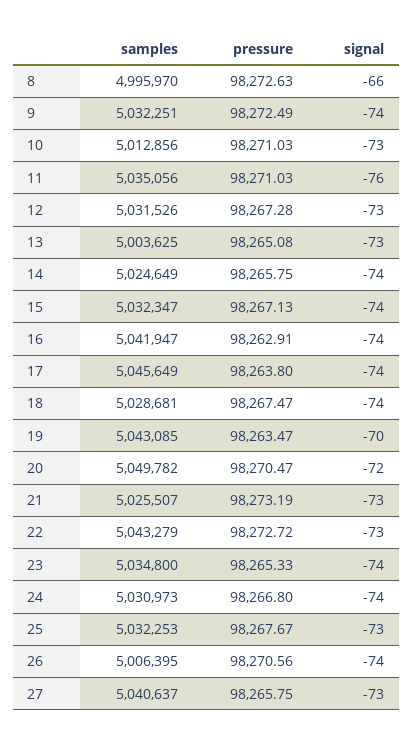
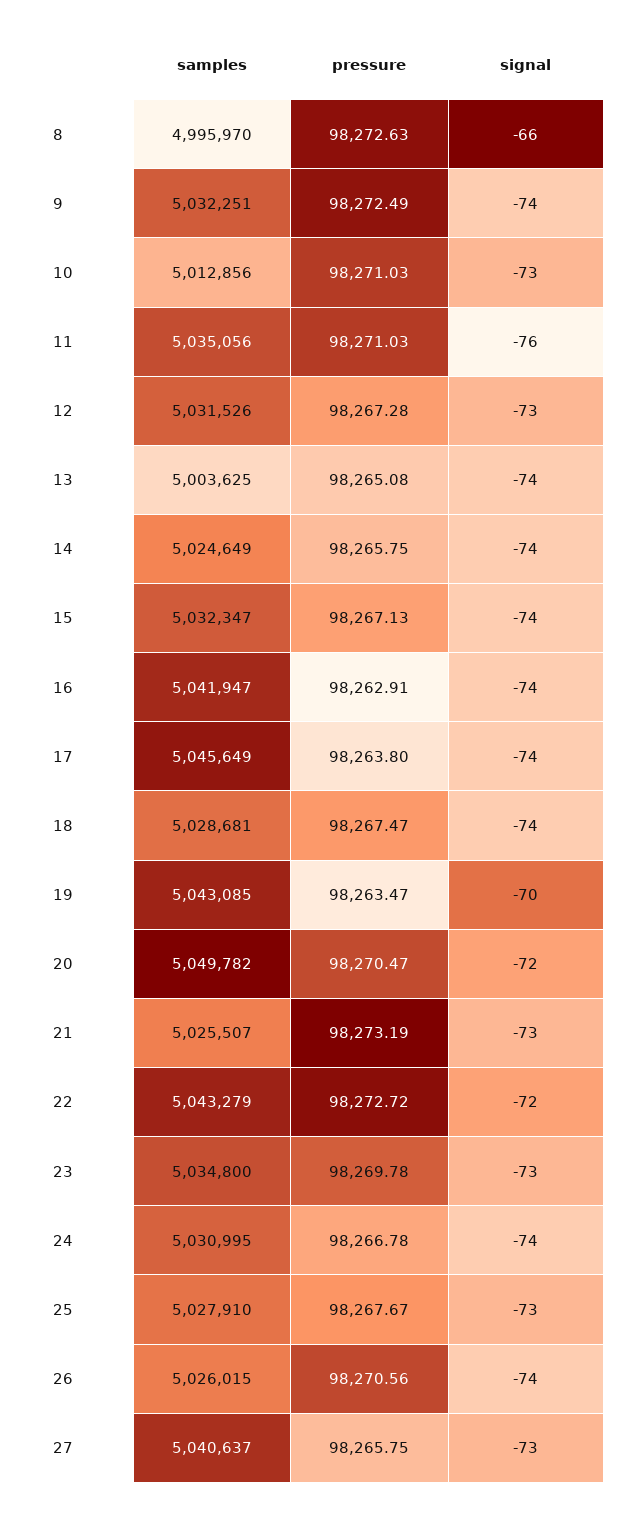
  {
    "samples": {
      "8": 4995970,
      "9": 5032251,
      "10": 5012856,
      "11": 5035056,
      "12": 5031526,
      "13": 5003625,
      "14": 5024649,
      "15": 5032347,
      "16": 5041947,
      "17": 5045649,
      "18": 5028681,
      "19": 5043085,
      "20": 5049782,
      "21": 5025507,
      "22": 5043279,
      "23": 5034800,
-     "24": 5030973,
+     "24": 5030995,
-     "25": 5032253,
+     "25": 5027910,
-     "26": 5006395,
+     "26": 5026015,
      "27": 5040637
    },
    "pressure": {
      "8": 98272.63,
      "9": 98272.49,
      "10": 98271.03,
      "11": 98271.03,
      "12": 98267.28,
      "13": 98265.08,
      "14": 98265.75,
      "15": 98267.13,
      "16": 98262.91,
      "17": 98263.8,
      "18": 98267.47,
      "19": 98263.47,
      "20": 98270.47,
      "21": 98273.19,
      "22": 98272.72,
-     "23": 98265.33,
+     "23": 98269.78,
-     "24": 98266.8,
+     "24": 98266.78,
      "25": 98267.67,
      "26": 98270.56,
      "27": 98265.75
    },
    "signal": {
      "8": -66,
      "9": -74,
      "10": -73,
      "11": -76,
      "12": -73,
-     "13": -73,
+     "13": -74,
      "14": -74,
      "15": -74,
      "16": -74,
      "17": -74,
      "18": -74,
      "19": -70,
      "20": -72,
      "21": -73,
-     "22": -73,
+     "22": -72,
-     "23": -74,
+     "23": -73,
      "24": -74,
      "25": -73,
      "26": -74,
      "27": -73
    }
  }

